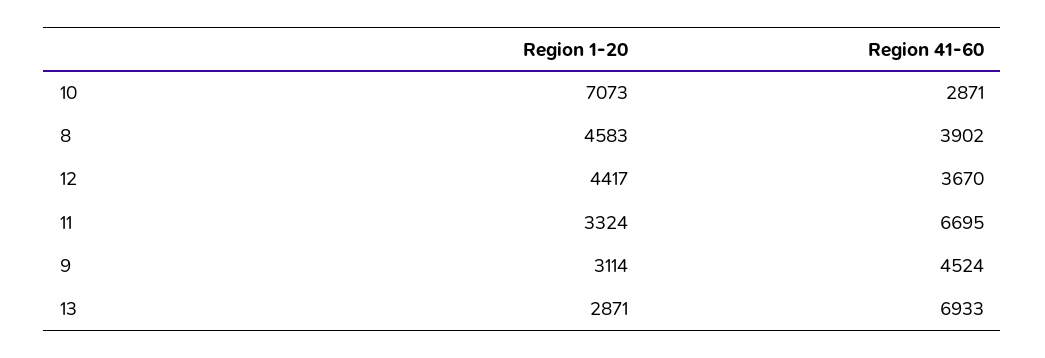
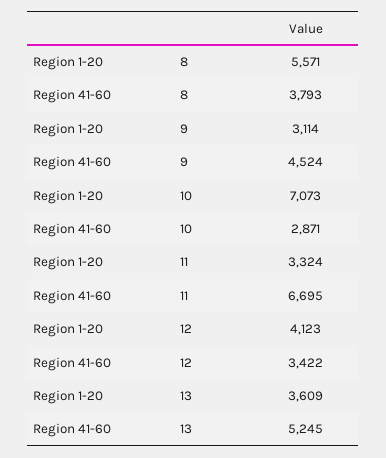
  {
    "Region 1-20": {
      "10": 7073,
-     "8": 4583,
+     "8": 5571,
-     "12": 4417,
+     "12": 4123,
      "11": 3324,
      "9": 3114,
-     "13": 2871
+     "13": 3609
    },
    "Region 41-60": {
      "10": 2871,
-     "8": 3902,
+     "8": 3793,
-     "12": 3670,
+     "12": 3422,
      "11": 6695,
      "9": 4524,
-     "13": 6933
+     "13": 5245
    }
  }

